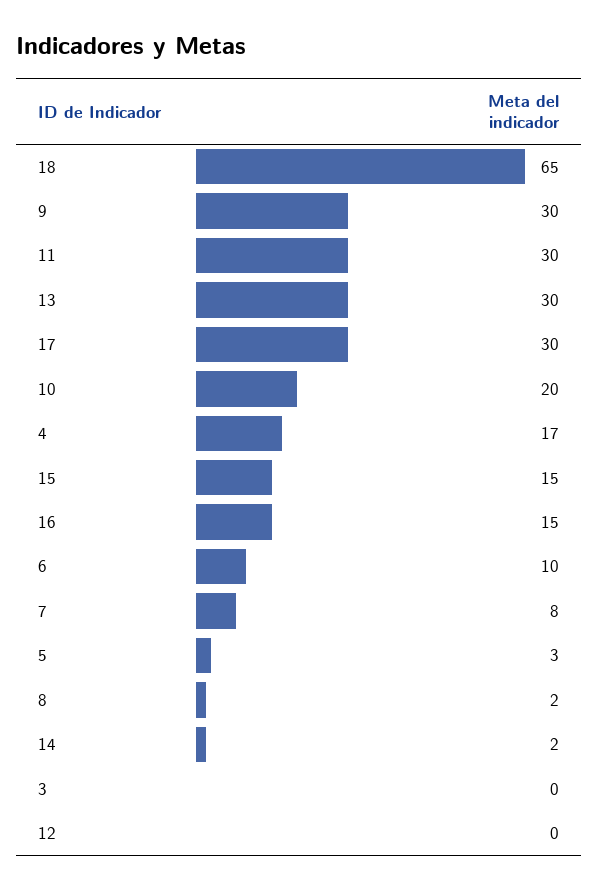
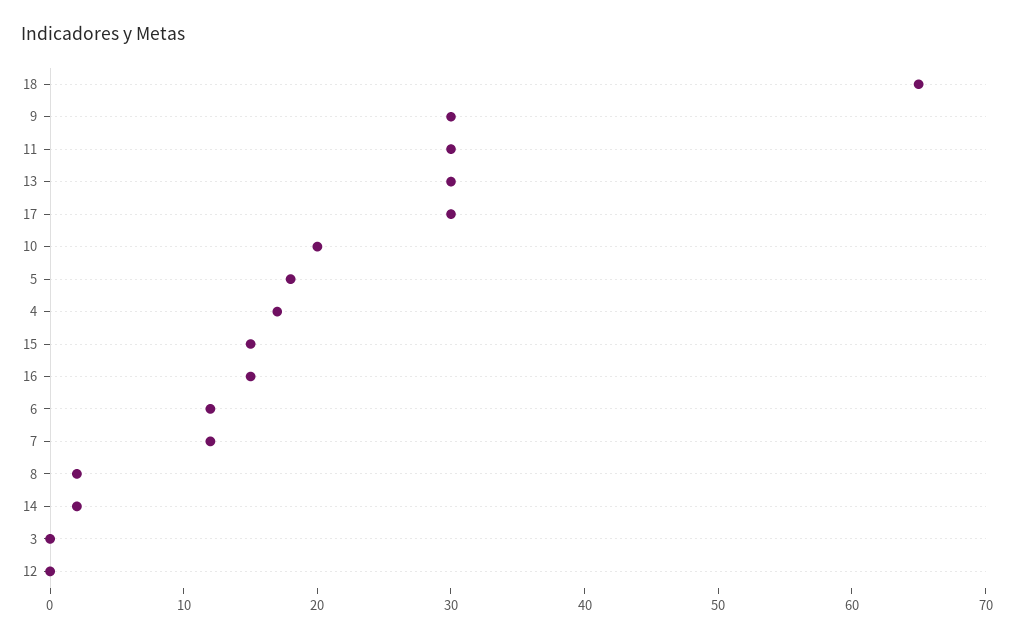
  {
    "18": 65,
    "9": 30,
    "11": 30,
    "13": 30,
    "17": 30,
    "10": 20,
    "4": 17,
    "15": 15,
    "16": 15,
-   "6": 10,
+   "6": 12,
-   "7": 8,
+   "7": 12,
-   "5": 3,
+   "5": 18,
    "8": 2,
    "14": 2,
    "3": 0,
    "12": 0
  }

